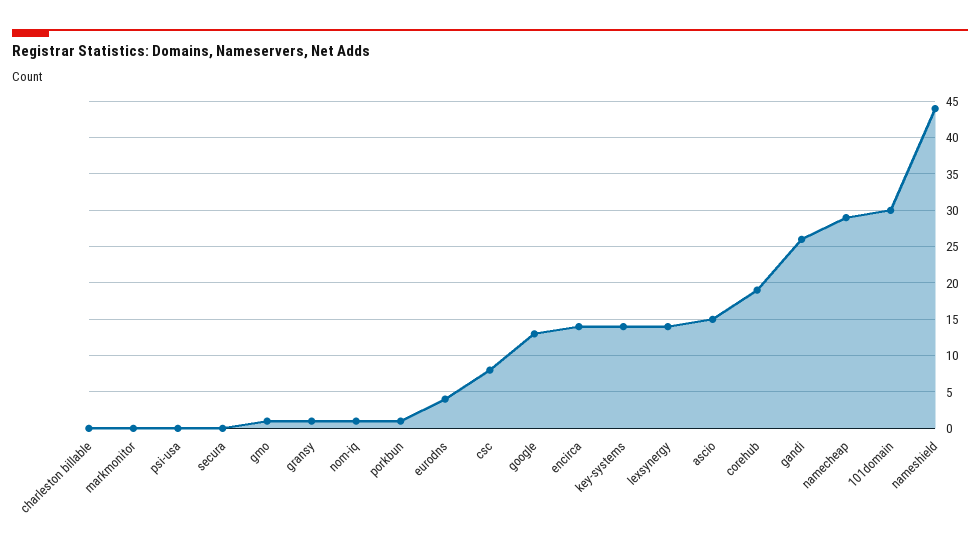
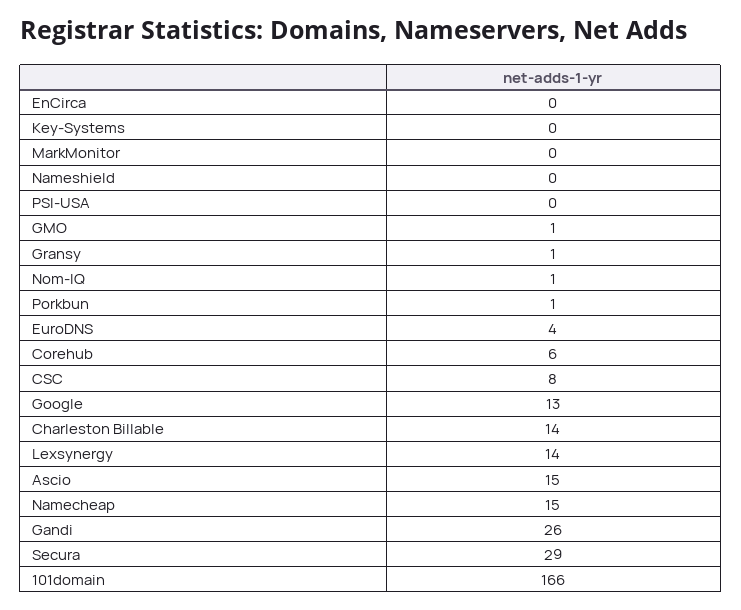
  {
-   "charleston billable": 0,
+   "charleston billable": 14,
    "markmonitor": 0,
    "psi-usa": 0,
-   "secura": 0,
+   "secura": 29,
    "gmo": 1,
    "gransy": 1,
    "nom-iq": 1,
    "porkbun": 1,
    "eurodns": 4,
    "csc": 8,
    "google": 13,
-   "encirca": 14,
+   "encirca": 0,
-   "key-systems": 14,
+   "key-systems": 0,
    "lexsynergy": 14,
    "ascio": 15,
-   "corehub": 19,
+   "corehub": 6,
    "gandi": 26,
-   "namecheap": 29,
+   "namecheap": 15,
-   "101domain": 30,
+   "101domain": 166,
-   "nameshield": 44
+   "nameshield": 0
  }

